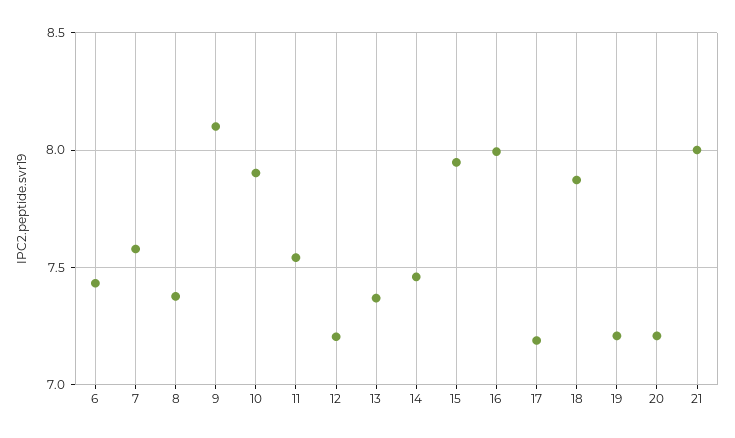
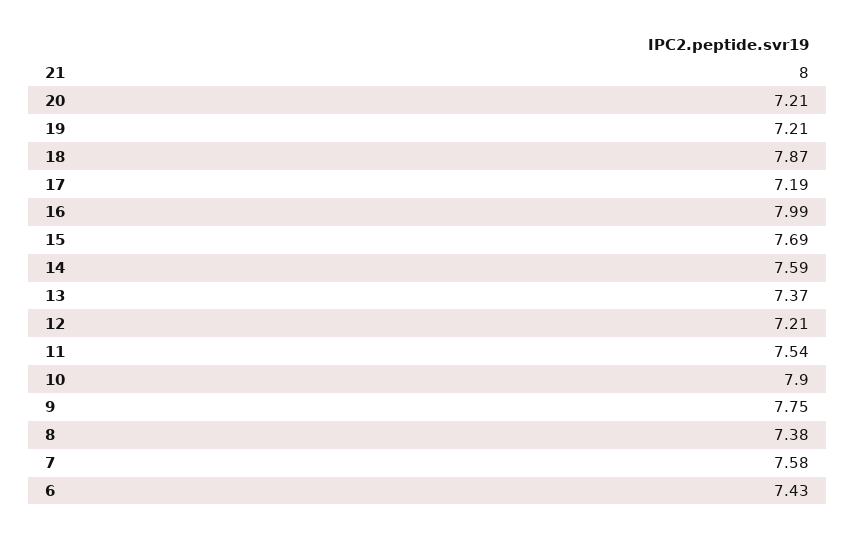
  {
    "6": 7.43,
    "7": 7.58,
    "8": 7.38,
-   "9": 8.1,
+   "9": 7.75,
    "10": 7.9,
    "11": 7.54,
    "12": 7.21,
    "13": 7.37,
-   "14": 7.45,
+   "14": 7.59,
-   "15": 7.95,
+   "15": 7.69,
    "16": 7.99,
    "17": 7.19,
    "18": 7.87,
    "19": 7.21,
    "20": 7.21,
    "21": 8
  }

